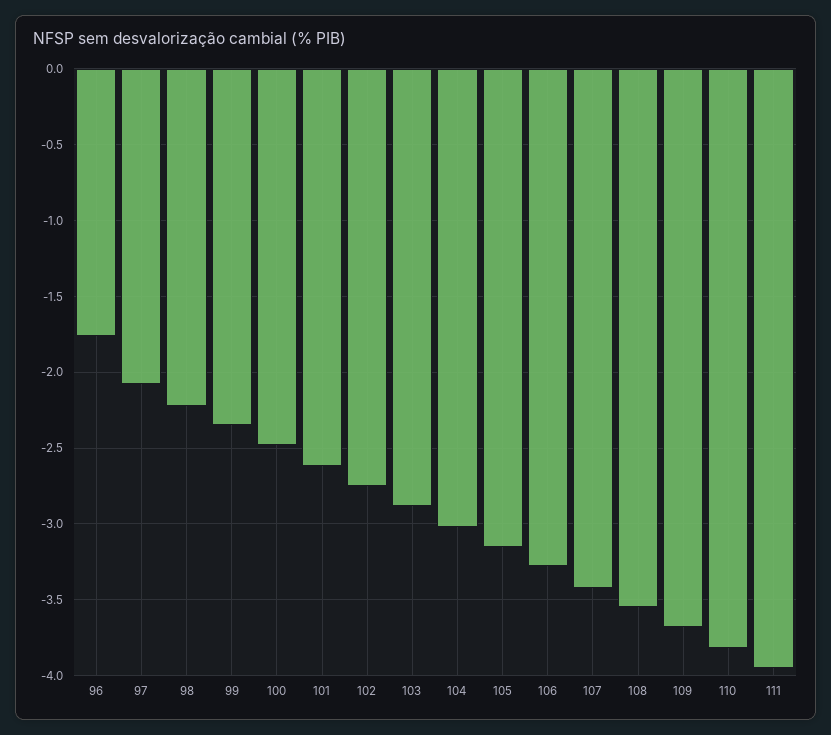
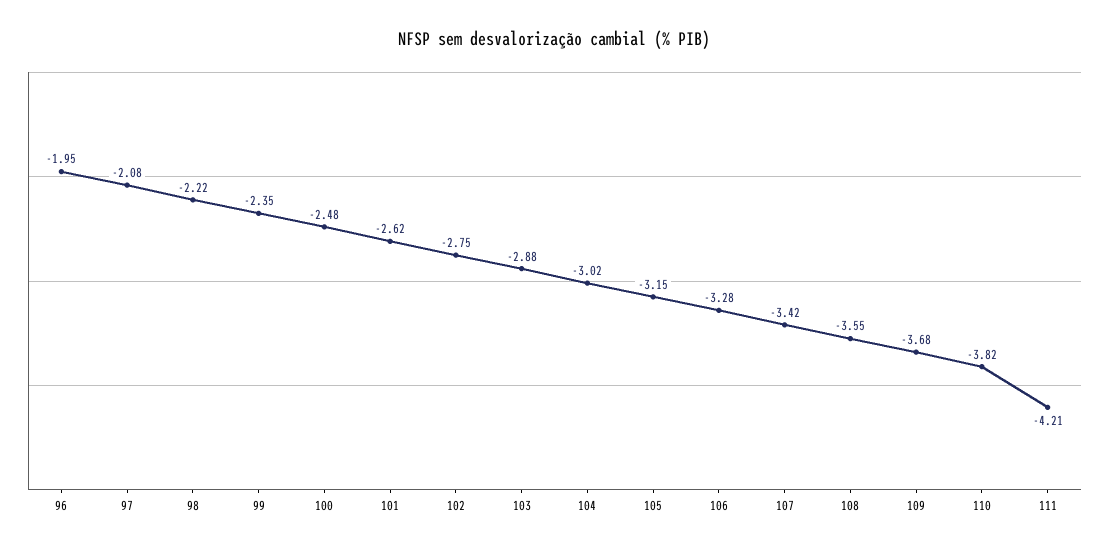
  {
-   "96": -1.75,
+   "96": -1.95,
    "97": -2.08,
    "98": -2.22,
    "99": -2.35,
    "100": -2.48,
    "101": -2.62,
    "102": -2.75,
    "103": -2.88,
    "104": -3.02,
    "105": -3.15,
    "106": -3.28,
    "107": -3.42,
    "108": -3.55,
    "109": -3.68,
    "110": -3.82,
-   "111": -3.95
+   "111": -4.21
  }

